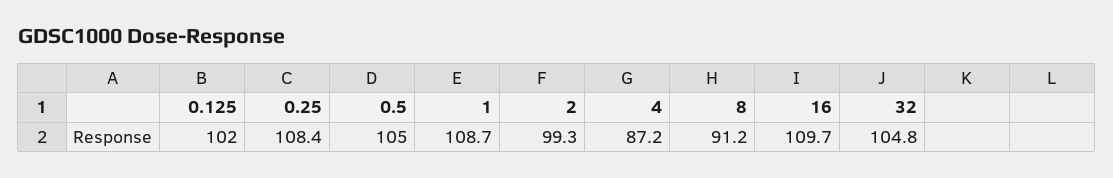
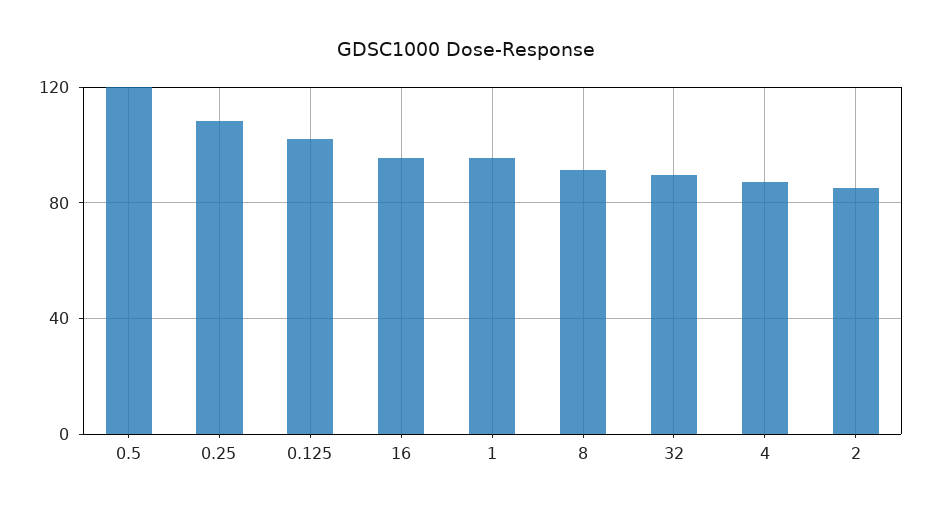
  {
    "0.125": 102,
    "0.25": 108.4,
-   "0.5": 105,
+   "0.5": 120,
-   "1": 108.7,
+   "1": 95,
-   "2": 99.3,
+   "2": 85,
    "4": 87.2,
    "8": 91.2,
-   "16": 109.7,
+   "16": 95,
-   "32": 104.8
+   "32": 90
  }

